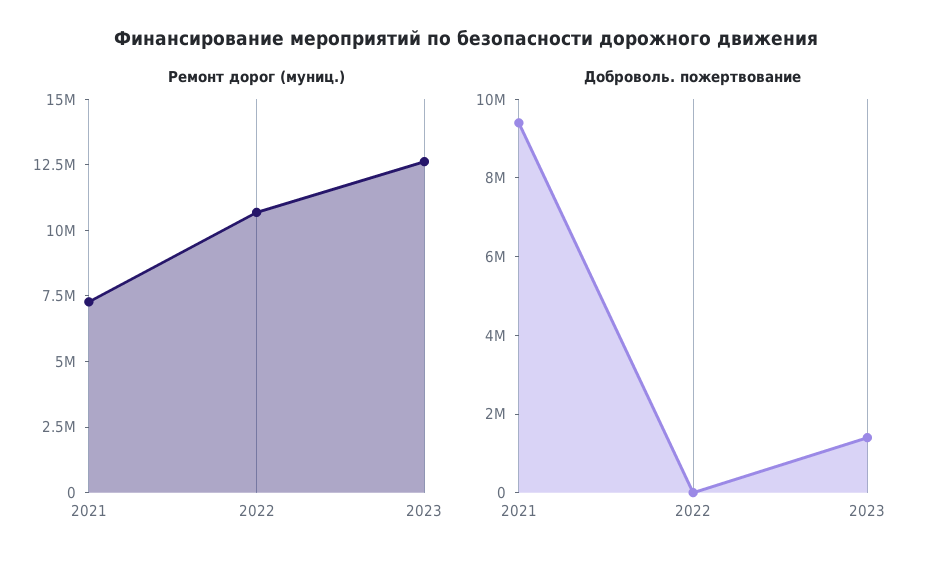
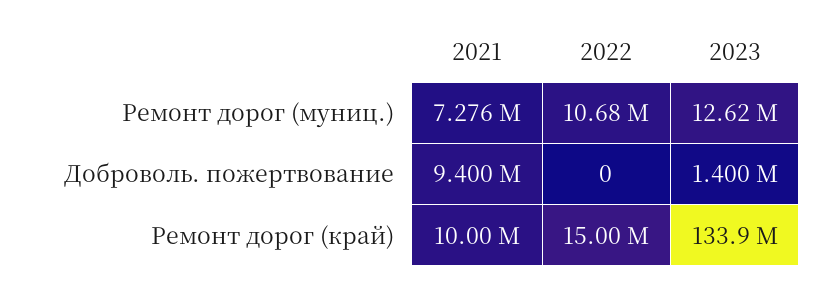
  {
    "Ремонт дорог (муниц.)": {
      "2021": 7276000,
      "2022": 10680000,
      "2023": 12620000
    },
    "Доброволь. пожертвование": {
      "2021": 9400000,
      "2022": 0,
      "2023": 1400000
-   }
+   },
+   "Ремонт дорог (край)": {
+     "2021": 10000000,
+     "2022": 15000000,
+     "2023": 133900000
+   }
  }

